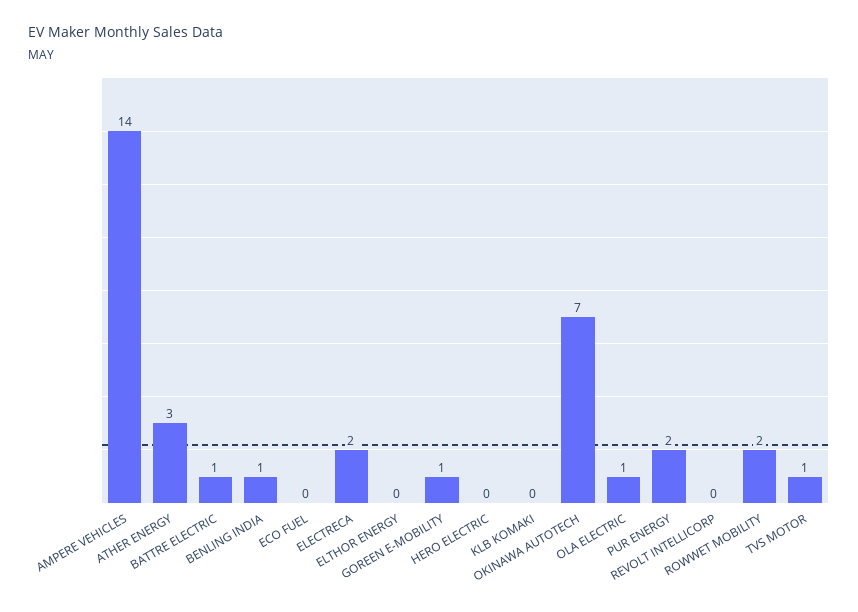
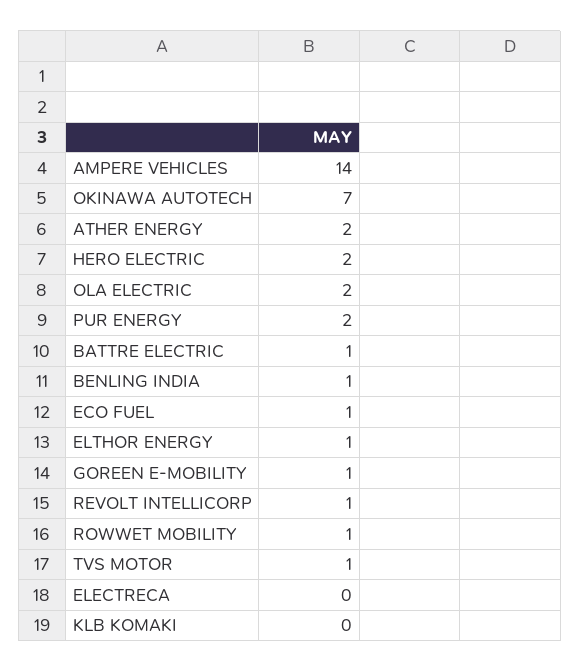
  {
    "AMPERE VEHICLES": 14,
-   "ATHER ENERGY": 3,
+   "ATHER ENERGY": 2,
    "BATTRE ELECTRIC": 1,
    "BENLING INDIA": 1,
-   "ECO FUEL": 0,
+   "ECO FUEL": 1,
-   "ELECTRECA": 2,
+   "ELECTRECA": 0,
-   "ELTHOR ENERGY": 0,
+   "ELTHOR ENERGY": 1,
    "GOREEN E-MOBILITY": 1,
-   "HERO ELECTRIC": 0,
+   "HERO ELECTRIC": 2,
    "KLB KOMAKI": 0,
    "OKINAWA AUTOTECH": 7,
-   "OLA ELECTRIC": 1,
+   "OLA ELECTRIC": 2,
    "PUR ENERGY": 2,
-   "REVOLT INTELLICORP": 0,
+   "REVOLT INTELLICORP": 1,
-   "ROWWET MOBILITY": 2,
+   "ROWWET MOBILITY": 1,
    "TVS MOTOR": 1
  }

